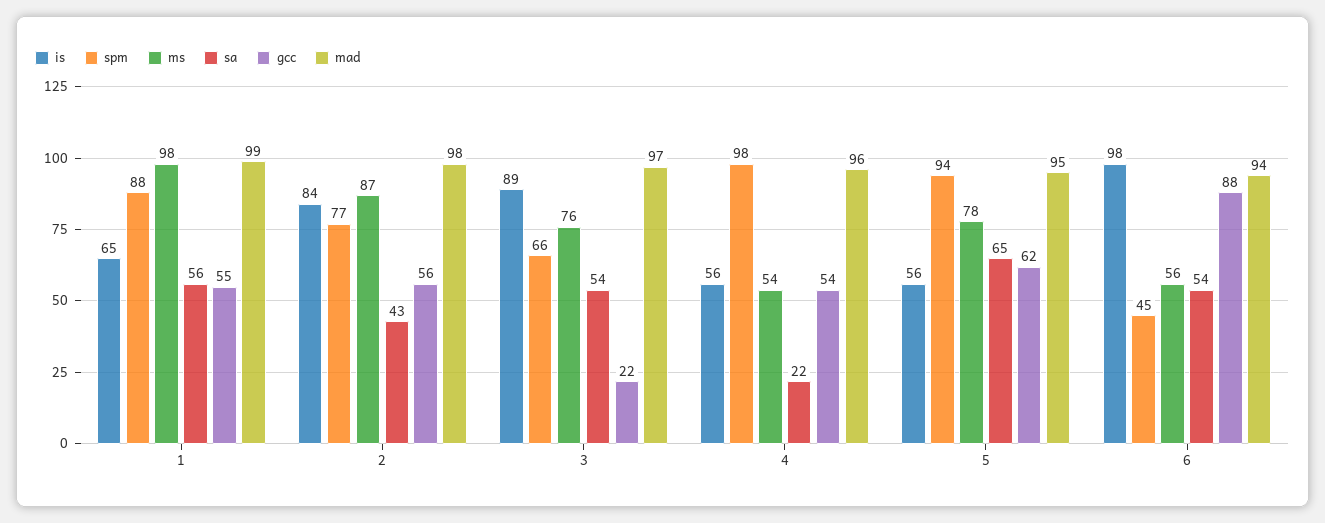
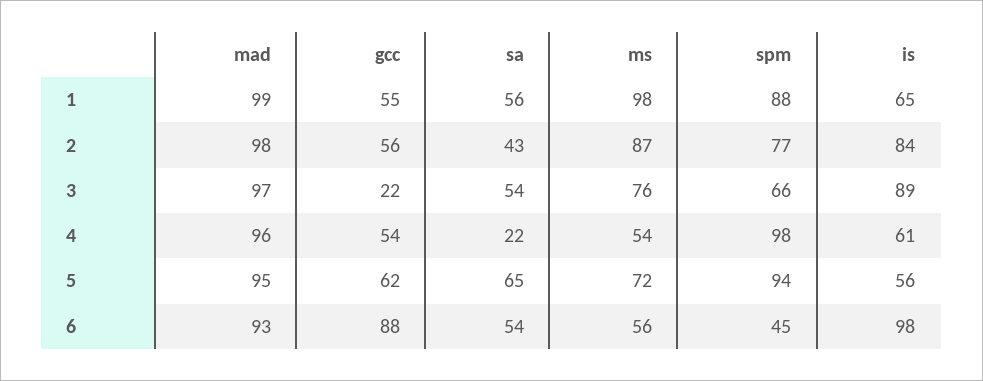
  {
    "is": {
      "1": 65,
      "2": 84,
      "3": 89,
-     "4": 56,
+     "4": 61,
      "5": 56,
      "6": 98
    },
    "spm": {
      "1": 88,
      "2": 77,
      "3": 66,
      "4": 98,
      "5": 94,
      "6": 45
    },
    "ms": {
      "1": 98,
      "2": 87,
      "3": 76,
      "4": 54,
-     "5": 78,
+     "5": 72,
      "6": 56
    },
    "sa": {
      "1": 56,
      "2": 43,
      "3": 54,
      "4": 22,
      "5": 65,
      "6": 54
    },
    "gcc": {
      "1": 55,
      "2": 56,
      "3": 22,
      "4": 54,
      "5": 62,
      "6": 88
    },
    "mad": {
      "1": 99,
      "2": 98,
      "3": 97,
      "4": 96,
      "5": 95,
-     "6": 94
+     "6": 93
    }
  }

